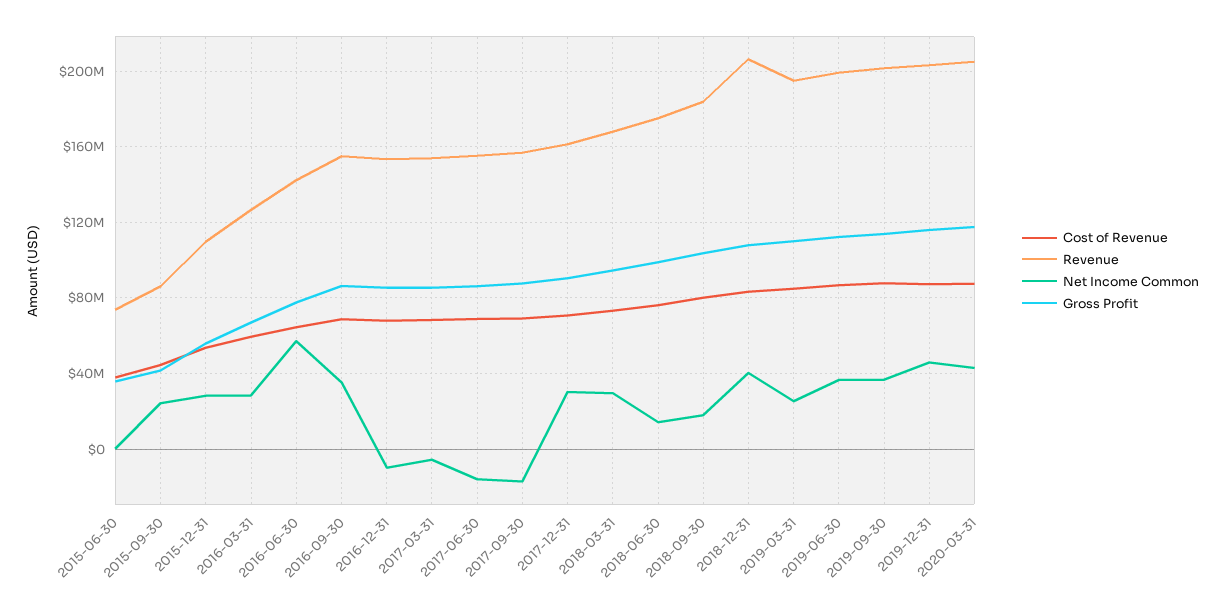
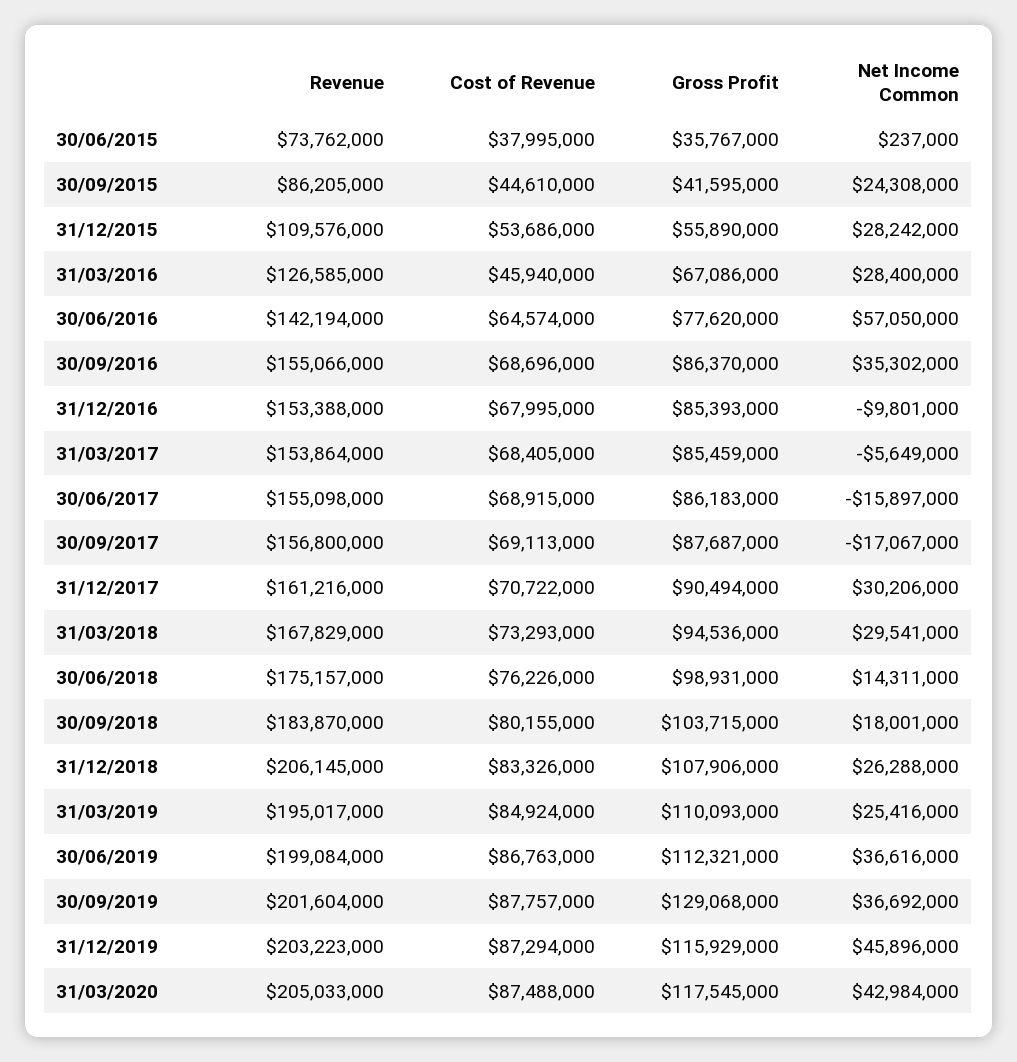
  {
    "Cost of Revenue": {
      "2015-06-30": 37995000,
      "2015-09-30": 44610000,
      "2015-12-31": 53686000,
-     "2016-03-31": 60000000,
+     "2016-03-31": 45940000,
      "2016-06-30": 64574000,
      "2016-09-30": 68696000,
      "2016-12-31": 67995000,
      "2017-03-31": 68405000,
      "2017-06-30": 68915000,
      "2017-09-30": 69113000,
      "2017-12-31": 70722000,
      "2018-03-31": 73293000,
      "2018-06-30": 76226000,
      "2018-09-30": 80155000,
      "2018-12-31": 83326000,
      "2019-03-31": 84924000,
      "2019-06-30": 86763000,
      "2019-09-30": 87757000,
      "2019-12-31": 87294000,
      "2020-03-31": 87488000
    },
    "Revenue": {
      "2015-06-30": 73762000,
      "2015-09-30": 86205000,
      "2015-12-31": 109576000,
      "2016-03-31": 126585000,
      "2016-06-30": 142194000,
      "2016-09-30": 155066000,
      "2016-12-31": 153388000,
      "2017-03-31": 153864000,
      "2017-06-30": 155098000,
      "2017-09-30": 156800000,
      "2017-12-31": 161216000,
      "2018-03-31": 167829000,
      "2018-06-30": 175157000,
      "2018-09-30": 183870000,
      "2018-12-31": 206145000,
      "2019-03-31": 195017000,
      "2019-06-30": 199084000,
      "2019-09-30": 201604000,
      "2019-12-31": 203223000,
      "2020-03-31": 205033000
    },
    "Net Income Common": {
      "2015-06-30": 237000,
      "2015-09-30": 24308000,
      "2015-12-31": 28242000,
      "2016-03-31": 28400000,
      "2016-06-30": 57050000,
      "2016-09-30": 35302000,
      "2016-12-31": -9801000,
      "2017-03-31": -5649000,
      "2017-06-30": -15897000,
      "2017-09-30": -17067000,
      "2017-12-31": 30206000,
      "2018-03-31": 29541000,
      "2018-06-30": 14311000,
      "2018-09-30": 18001000,
-     "2018-12-31": 40000000,
+     "2018-12-31": 26288000,
      "2019-03-31": 25416000,
      "2019-06-30": 36616000,
      "2019-09-30": 36692000,
      "2019-12-31": 45896000,
      "2020-03-31": 42984000
    },
    "Gross Profit": {
      "2015-06-30": 35767000,
      "2015-09-30": 41595000,
      "2015-12-31": 55890000,
      "2016-03-31": 67086000,
      "2016-06-30": 77620000,
      "2016-09-30": 86370000,
      "2016-12-31": 85393000,
      "2017-03-31": 85459000,
      "2017-06-30": 86183000,
      "2017-09-30": 87687000,
      "2017-12-31": 90494000,
      "2018-03-31": 94536000,
      "2018-06-30": 98931000,
      "2018-09-30": 103715000,
      "2018-12-31": 107906000,
      "2019-03-31": 110093000,
      "2019-06-30": 112321000,
-     "2019-09-30": 115000000,
+     "2019-09-30": 129068000,
      "2019-12-31": 115929000,
      "2020-03-31": 117545000
    }
  }

